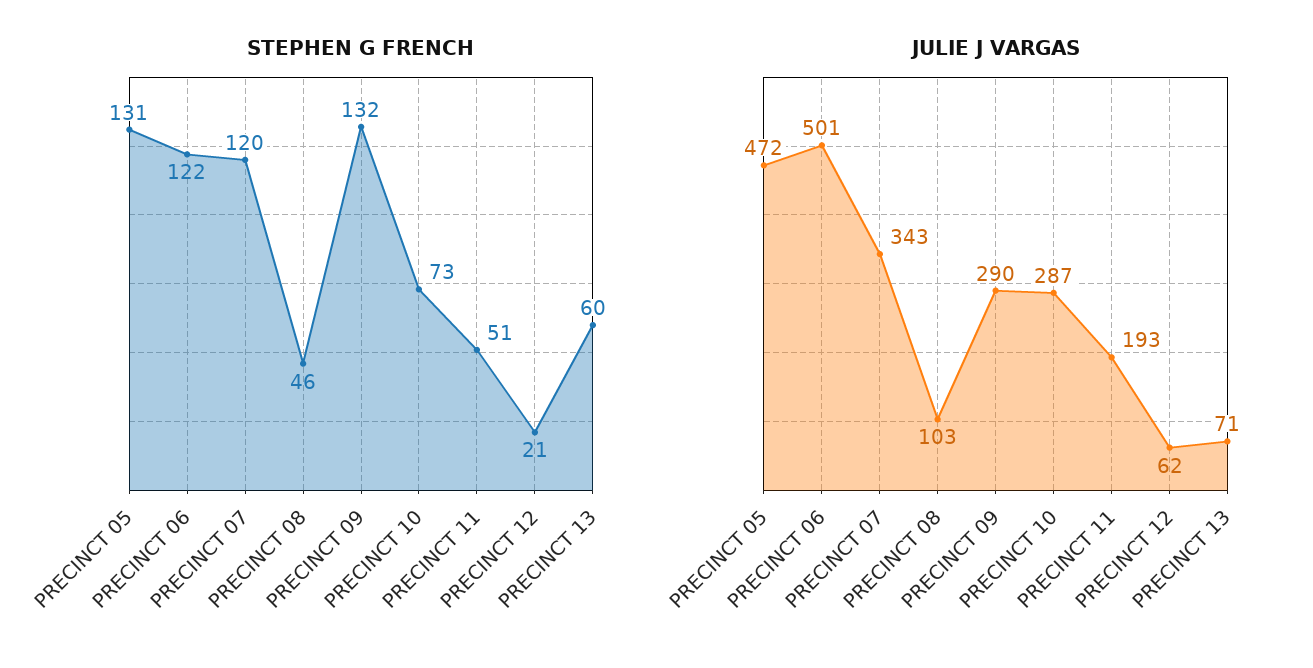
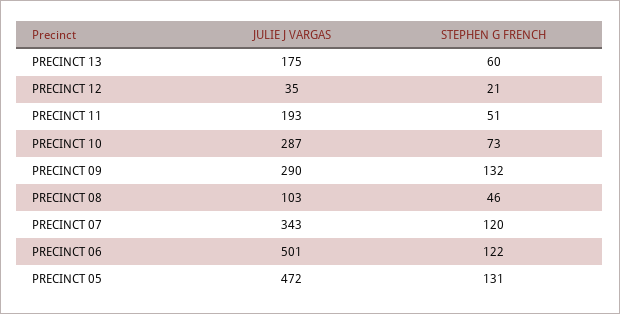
  {
    "STEPHEN G FRENCH": {
      "PRECINCT 05": 131,
      "PRECINCT 06": 122,
      "PRECINCT 07": 120,
      "PRECINCT 08": 46,
      "PRECINCT 09": 132,
      "PRECINCT 10": 73,
      "PRECINCT 11": 51,
      "PRECINCT 12": 21,
      "PRECINCT 13": 60
    },
    "JULIE J VARGAS": {
      "PRECINCT 05": 472,
      "PRECINCT 06": 501,
      "PRECINCT 07": 343,
      "PRECINCT 08": 103,
      "PRECINCT 09": 290,
      "PRECINCT 10": 287,
      "PRECINCT 11": 193,
-     "PRECINCT 12": 62,
+     "PRECINCT 12": 35,
-     "PRECINCT 13": 71
+     "PRECINCT 13": 175
    }
  }

